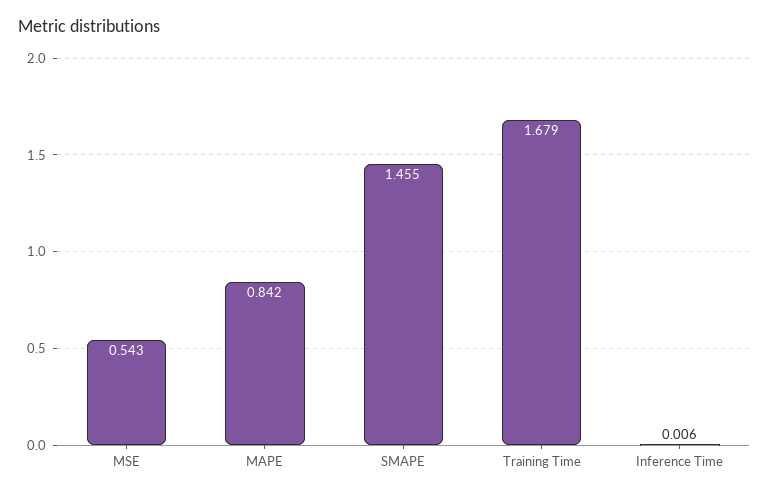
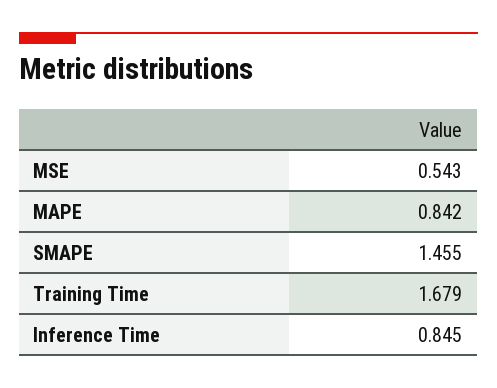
  {
    "MSE": 0.543,
    "MAPE": 0.842,
    "SMAPE": 1.455,
    "Training Time": 1.679,
-   "Inference Time": 0.006
+   "Inference Time": 0.845
  }

